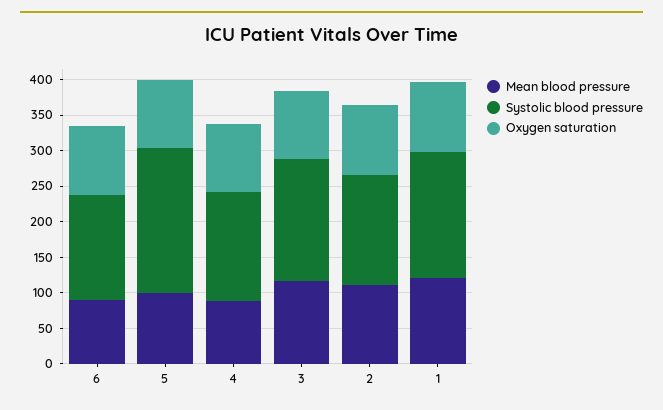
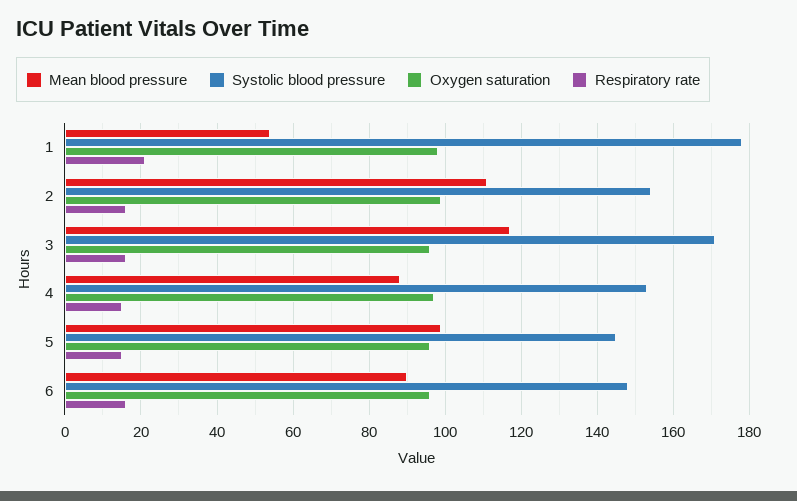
  {
    "Mean blood pressure": {
      "6": 90,
      "5": 100,
      "4": 90,
      "3": 115,
      "2": 110,
-     "1": 125
+     "1": 55
    },
    "Systolic blood pressure": {
      "6": 150,
-     "5": 200,
+     "5": 145,
      "4": 155,
      "3": 170,
      "2": 155,
      "1": 180
    },
    "Oxygen saturation": {
      "6": 95,
      "5": 95,
      "4": 95,
      "3": 95,
      "2": 100,
      "1": 100
-   }
+   },
+   "Respiratory rate": {
+     "1": 20,
+     "2": 15,
+     "3": 15,
+     "4": 15,
+     "5": 15,
+     "6": 15
+   }
  }

